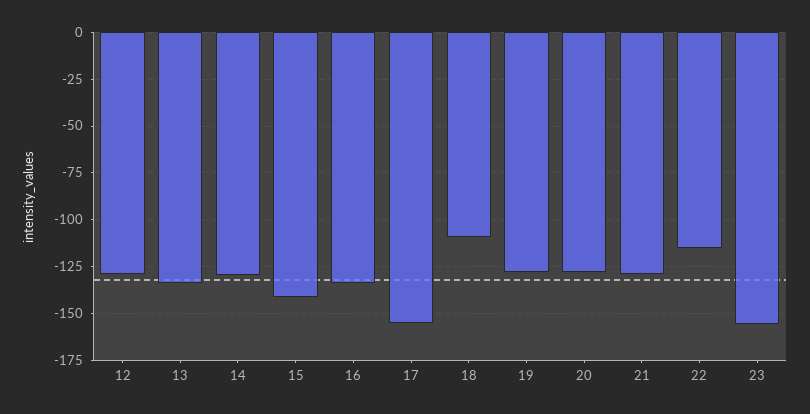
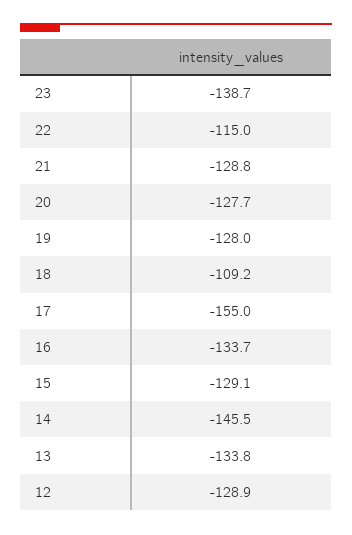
  {
    "12": -128.9,
    "13": -133.8,
-   "14": -130,
+   "14": -145.5,
-   "15": -140,
+   "15": -129.1,
    "16": -133.7,
    "17": -155,
    "18": -109.2,
    "19": -128,
    "20": -127.7,
    "21": -128.8,
    "22": -115,
-   "23": -155
+   "23": -138.7
  }

